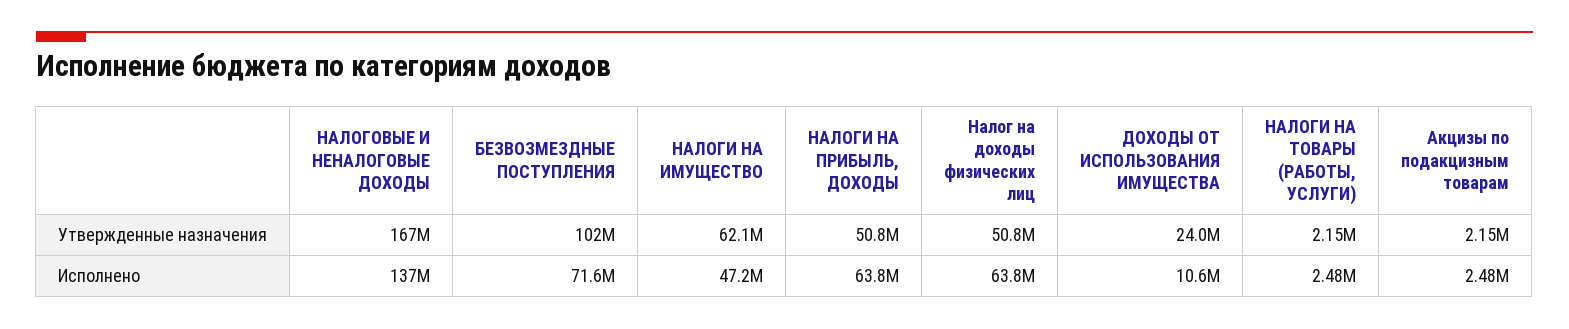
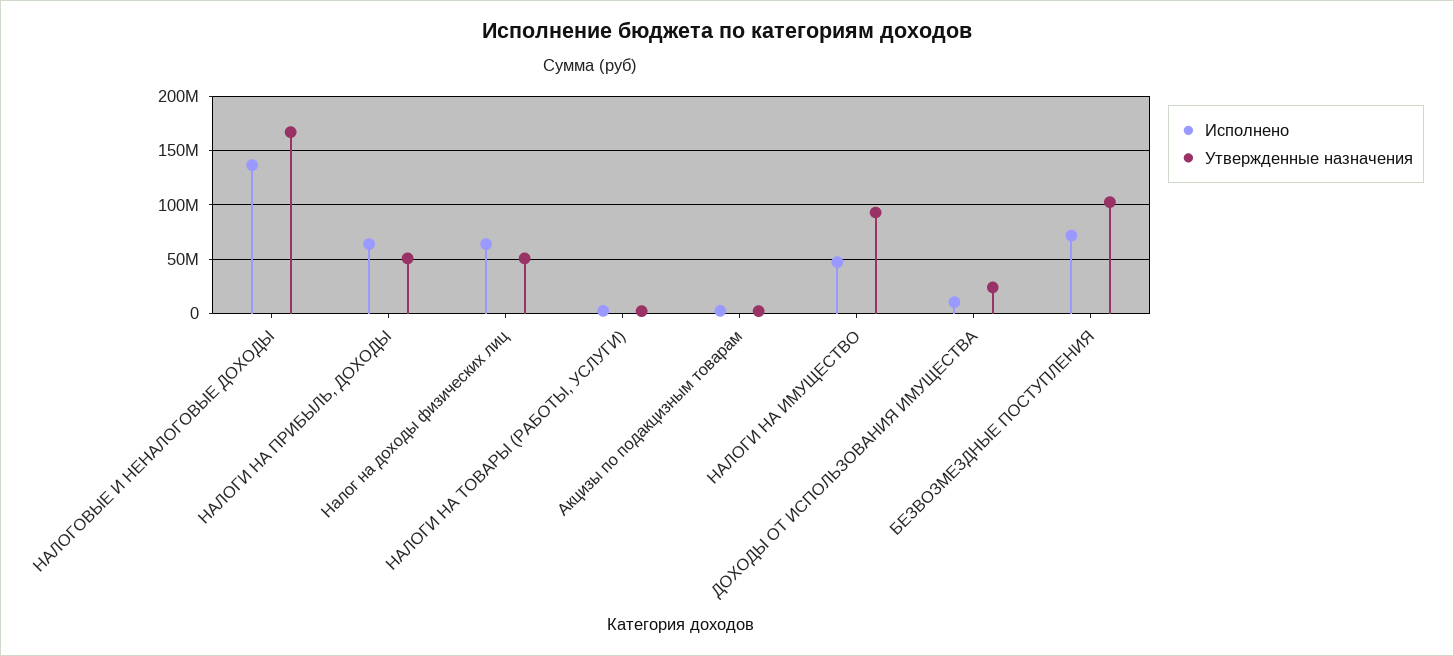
  {
    "Утвержденные назначения": {
      "НАЛОГОВЫЕ И НЕНАЛОГОВЫЕ ДОХОДЫ": 167000000,
      "БЕЗВОЗМЕЗДНЫЕ ПОСТУПЛЕНИЯ": 102000000,
-     "НАЛОГИ НА ИМУЩЕСТВО": 62100000,
+     "НАЛОГИ НА ИМУЩЕСТВО": 90000000,
      "НАЛОГИ НА ПРИБЫЛЬ, ДОХОДЫ": 50800000,
      "Налог на доходы физических лиц": 50800000,
      "ДОХОДЫ ОТ ИСПОЛЬЗОВАНИЯ ИМУЩЕСТВА": 24000000,
      "НАЛОГИ НА ТОВАРЫ (РАБОТЫ, УСЛУГИ)": 2150000,
      "Акцизы по подакцизным товарам": 2150000
    },
    "Исполнено": {
      "НАЛОГОВЫЕ И НЕНАЛОГОВЫЕ ДОХОДЫ": 137000000,
      "БЕЗВОЗМЕЗДНЫЕ ПОСТУПЛЕНИЯ": 71600000,
      "НАЛОГИ НА ИМУЩЕСТВО": 47200000,
      "НАЛОГИ НА ПРИБЫЛЬ, ДОХОДЫ": 63800000,
      "Налог на доходы физических лиц": 63800000,
      "ДОХОДЫ ОТ ИСПОЛЬЗОВАНИЯ ИМУЩЕСТВА": 10600000,
      "НАЛОГИ НА ТОВАРЫ (РАБОТЫ, УСЛУГИ)": 2480000,
      "Акцизы по подакцизным товарам": 2480000
    }
  }

